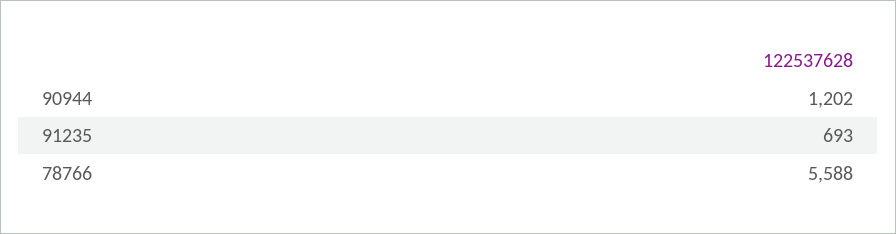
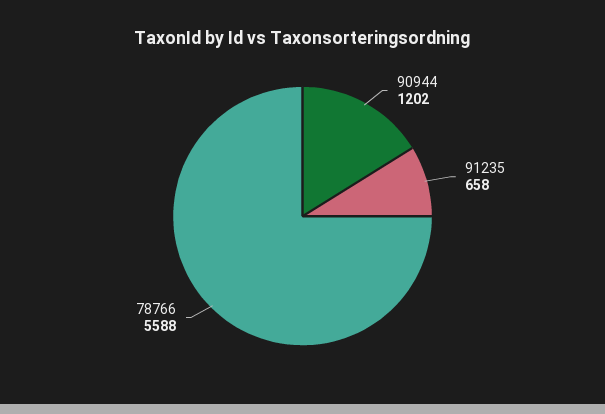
  {
    "90944": 1202,
-   "91235": 693,
+   "91235": 658,
    "78766": 5588
  }

